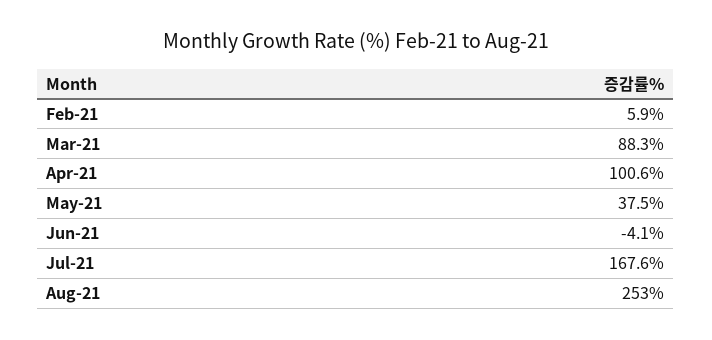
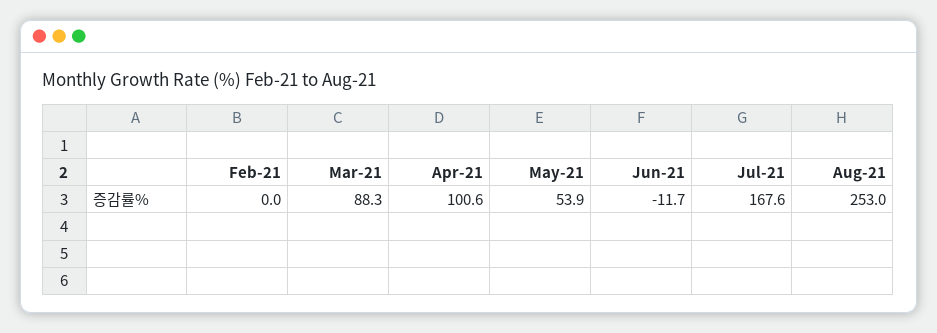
  {
-   "Feb-21": 5.9,
+   "Feb-21": 0,
    "Mar-21": 88.3,
    "Apr-21": 100.6,
-   "May-21": 37.5,
+   "May-21": 53.9,
-   "Jun-21": -4.1,
+   "Jun-21": -11.7,
    "Jul-21": 167.6,
    "Aug-21": 253
  }

